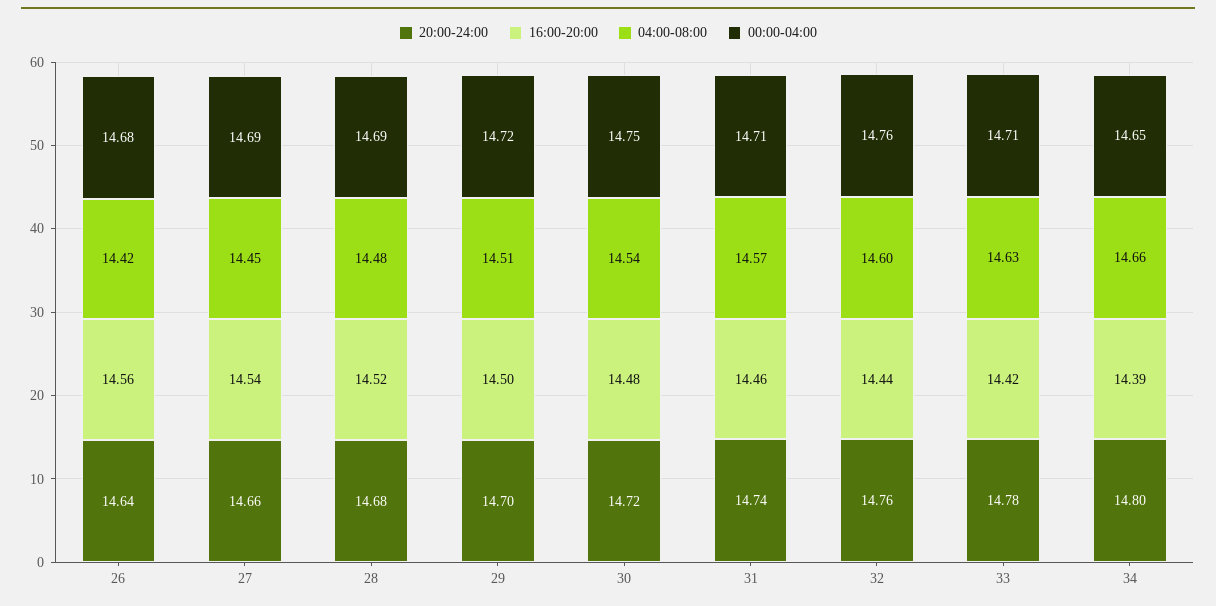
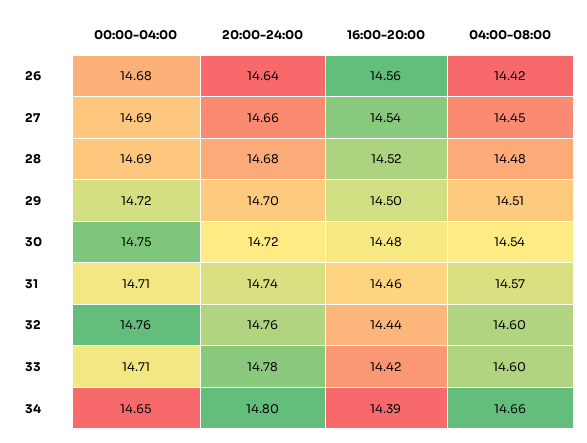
  {
    "20:00-24:00": {
      "26": 14.64,
      "27": 14.66,
      "28": 14.68,
      "29": 14.7,
      "30": 14.72,
      "31": 14.74,
      "32": 14.76,
      "33": 14.78,
      "34": 14.8
    },
    "16:00-20:00": {
      "26": 14.56,
      "27": 14.54,
      "28": 14.52,
      "29": 14.5,
      "30": 14.48,
      "31": 14.46,
      "32": 14.44,
      "33": 14.42,
      "34": 14.39
    },
    "04:00-08:00": {
      "26": 14.42,
      "27": 14.45,
      "28": 14.48,
      "29": 14.51,
      "30": 14.54,
      "31": 14.57,
      "32": 14.6,
-     "33": 14.63,
+     "33": 14.6,
      "34": 14.66
    },
    "00:00-04:00": {
      "26": 14.68,
      "27": 14.69,
      "28": 14.69,
      "29": 14.72,
      "30": 14.75,
      "31": 14.71,
      "32": 14.76,
      "33": 14.71,
      "34": 14.65
    }
  }

